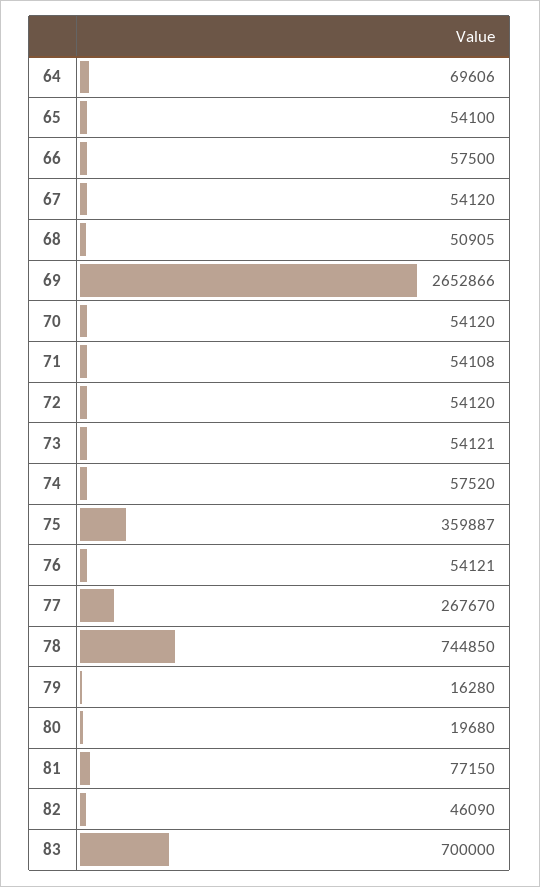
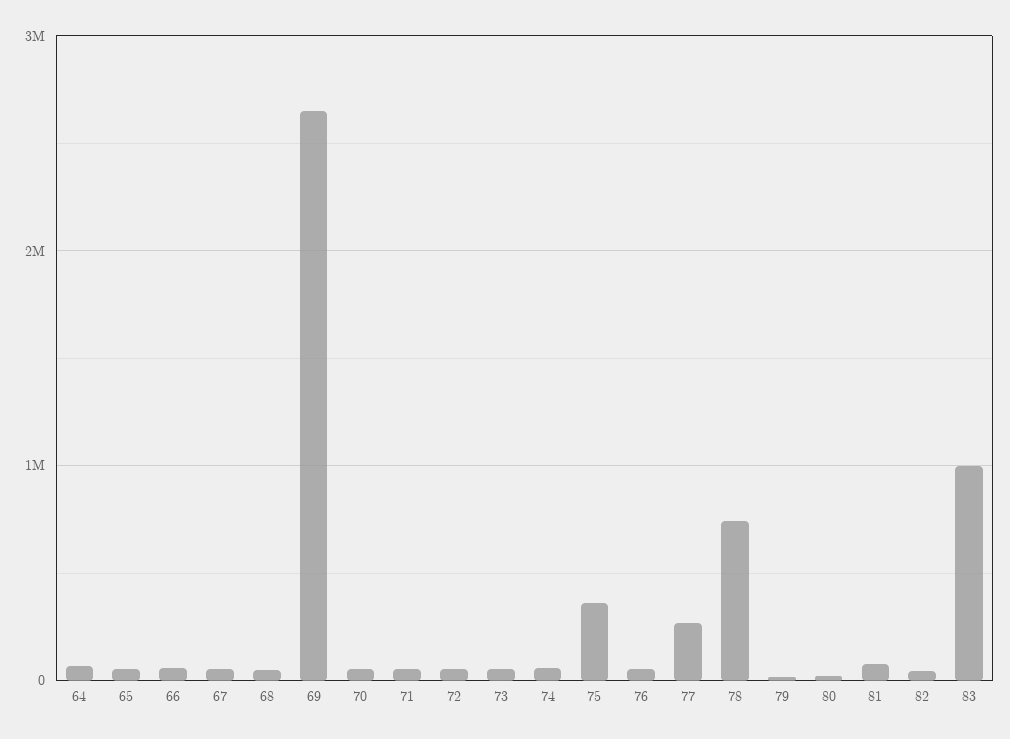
  {
    "64": 69606,
    "65": 54100,
    "66": 57500,
    "67": 54120,
    "68": 50905,
    "69": 2652866,
    "70": 54120,
    "71": 54108,
    "72": 54120,
    "73": 54121,
    "74": 57520,
    "75": 359887,
    "76": 54121,
    "77": 267670,
    "78": 744850,
    "79": 16280,
    "80": 19680,
    "81": 77150,
    "82": 46090,
-   "83": 700000
+   "83": 1000000
  }

